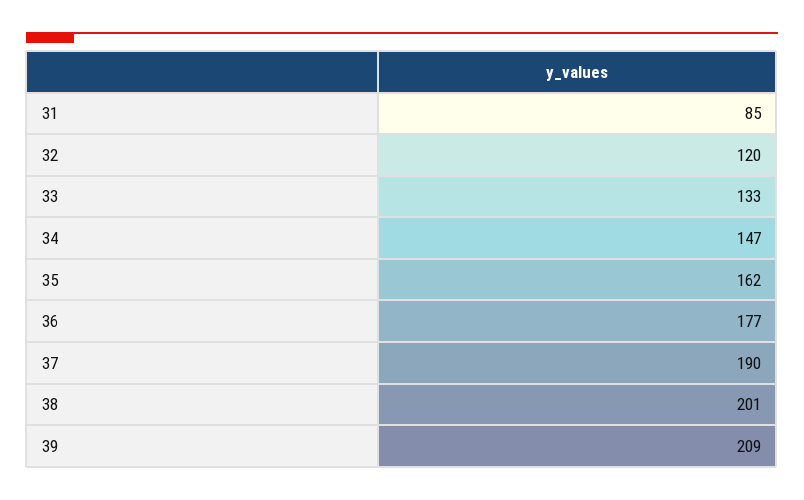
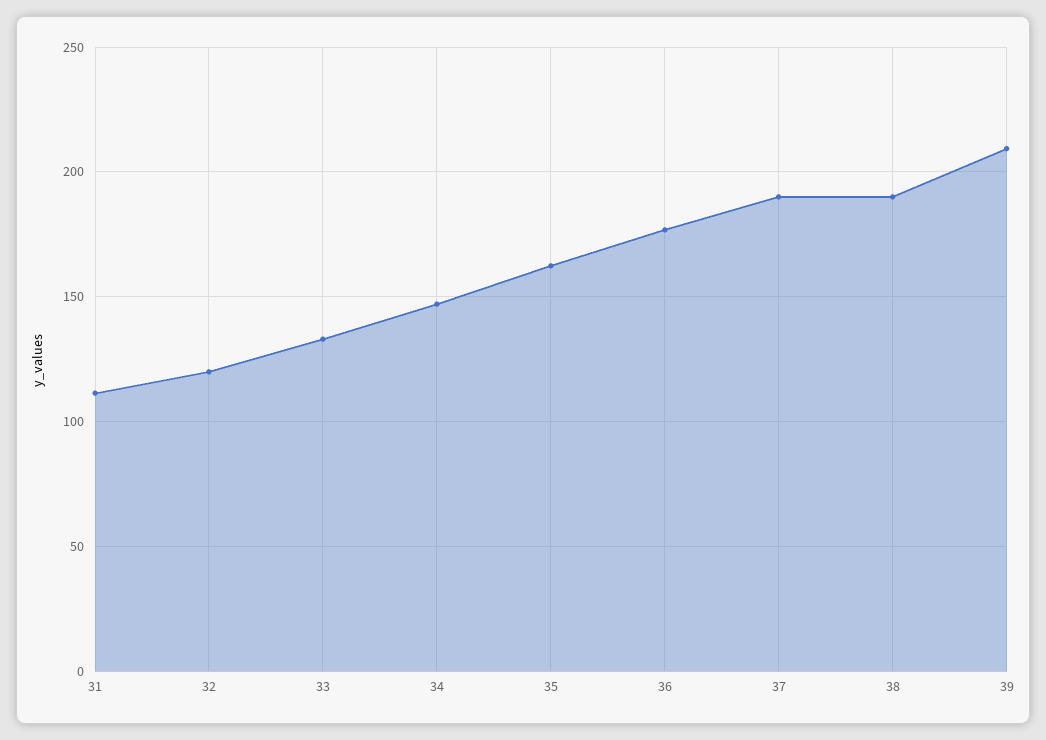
  {
-   "31": 85,
+   "31": 110,
    "32": 120,
    "33": 133,
    "34": 147,
    "35": 162,
    "36": 177,
    "37": 190,
-   "38": 201,
+   "38": 190,
    "39": 209
  }

